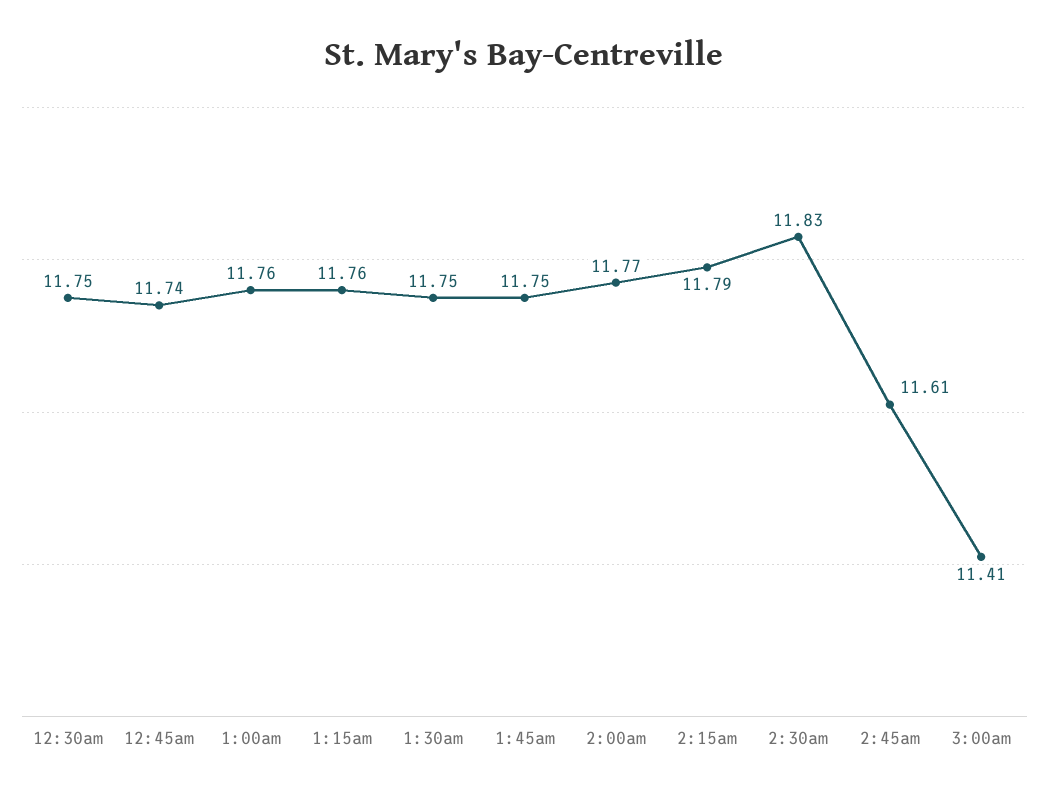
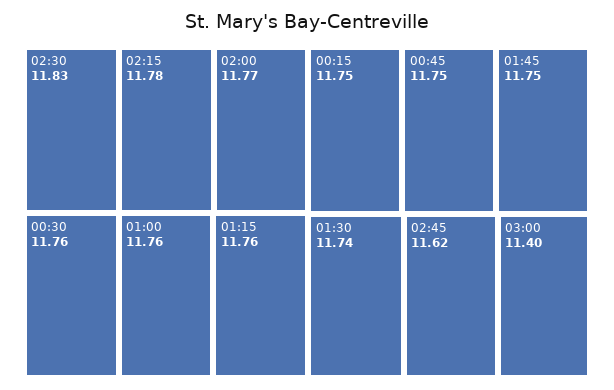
  {
-   "12:30am": 11.75,
+   "12:30am": 11.76,
-   "12:45am": 11.74,
+   "12:45am": 11.75,
    "1:00am": 11.76,
    "1:15am": 11.76,
-   "1:30am": 11.75,
+   "1:30am": 11.74,
    "1:45am": 11.75,
    "2:00am": 11.77,
-   "2:15am": 11.79,
+   "2:15am": 11.78,
    "2:30am": 11.83,
-   "2:45am": 11.61,
+   "2:45am": 11.62,
-   "3:00am": 11.41
+   "3:00am": 11.4,
+   "00:15": 11.75
  }

